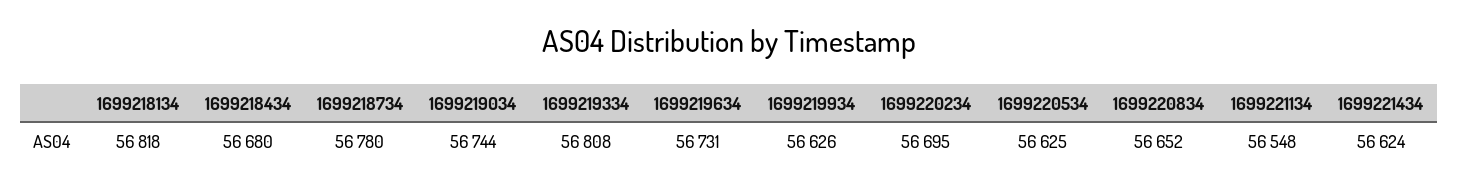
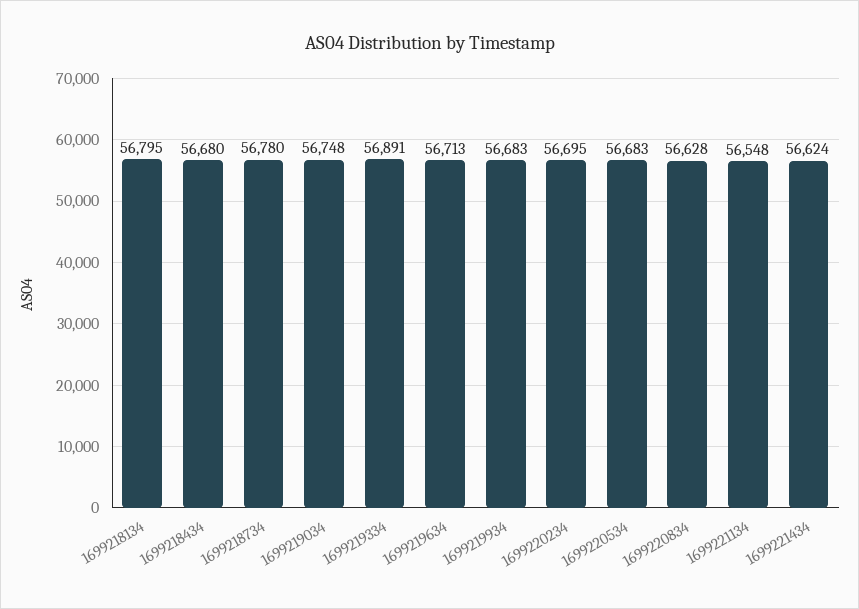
  {
-   "1699218134": 56818,
+   "1699218134": 56795,
    "1699218434": 56680,
    "1699218734": 56780,
-   "1699219034": 56744,
+   "1699219034": 56748,
-   "1699219334": 56808,
+   "1699219334": 56891,
-   "1699219634": 56731,
+   "1699219634": 56713,
-   "1699219934": 56626,
+   "1699219934": 56683,
    "1699220234": 56695,
-   "1699220534": 56625,
+   "1699220534": 56683,
-   "1699220834": 56652,
+   "1699220834": 56628,
    "1699221134": 56548,
    "1699221434": 56624
  }

